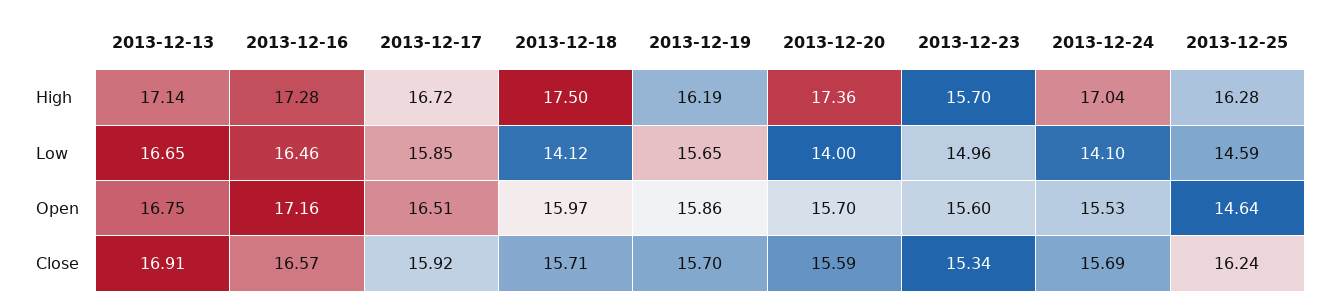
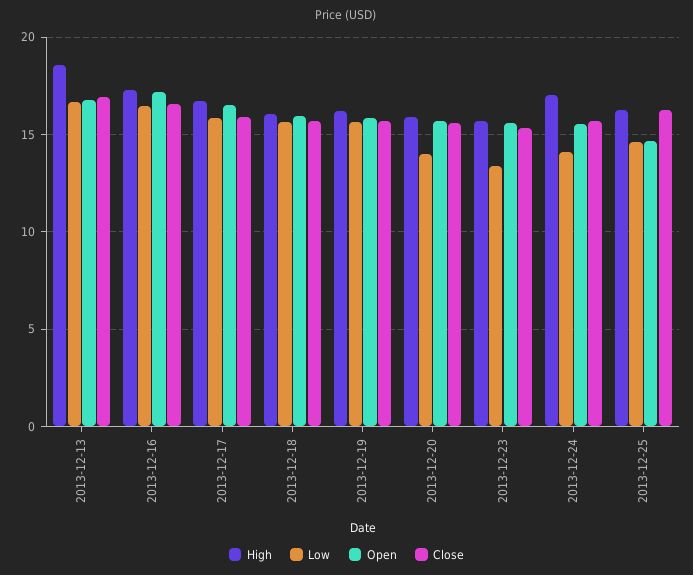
  {
    "High": {
-     "2013-12-13": 17.14,
+     "2013-12-13": 18.5,
      "2013-12-16": 17.28,
      "2013-12-17": 16.72,
-     "2013-12-18": 17.5,
+     "2013-12-18": 16,
      "2013-12-19": 16.19,
-     "2013-12-20": 17.36,
+     "2013-12-20": 16,
      "2013-12-23": 15.7,
      "2013-12-24": 17.04,
      "2013-12-25": 16.28
    },
    "Low": {
      "2013-12-13": 16.65,
      "2013-12-16": 16.46,
      "2013-12-17": 15.85,
-     "2013-12-18": 14.12,
+     "2013-12-18": 15.5,
      "2013-12-19": 15.65,
      "2013-12-20": 14,
-     "2013-12-23": 14.96,
+     "2013-12-23": 13.5,
      "2013-12-24": 14.1,
      "2013-12-25": 14.59
    },
    "Open": {
      "2013-12-13": 16.75,
      "2013-12-16": 17.16,
      "2013-12-17": 16.51,
      "2013-12-18": 15.97,
      "2013-12-19": 15.86,
      "2013-12-20": 15.7,
      "2013-12-23": 15.6,
      "2013-12-24": 15.53,
      "2013-12-25": 14.64
    },
    "Close": {
      "2013-12-13": 16.91,
      "2013-12-16": 16.57,
      "2013-12-17": 15.92,
      "2013-12-18": 15.71,
      "2013-12-19": 15.7,
      "2013-12-20": 15.59,
      "2013-12-23": 15.34,
      "2013-12-24": 15.69,
      "2013-12-25": 16.24
    }
  }

